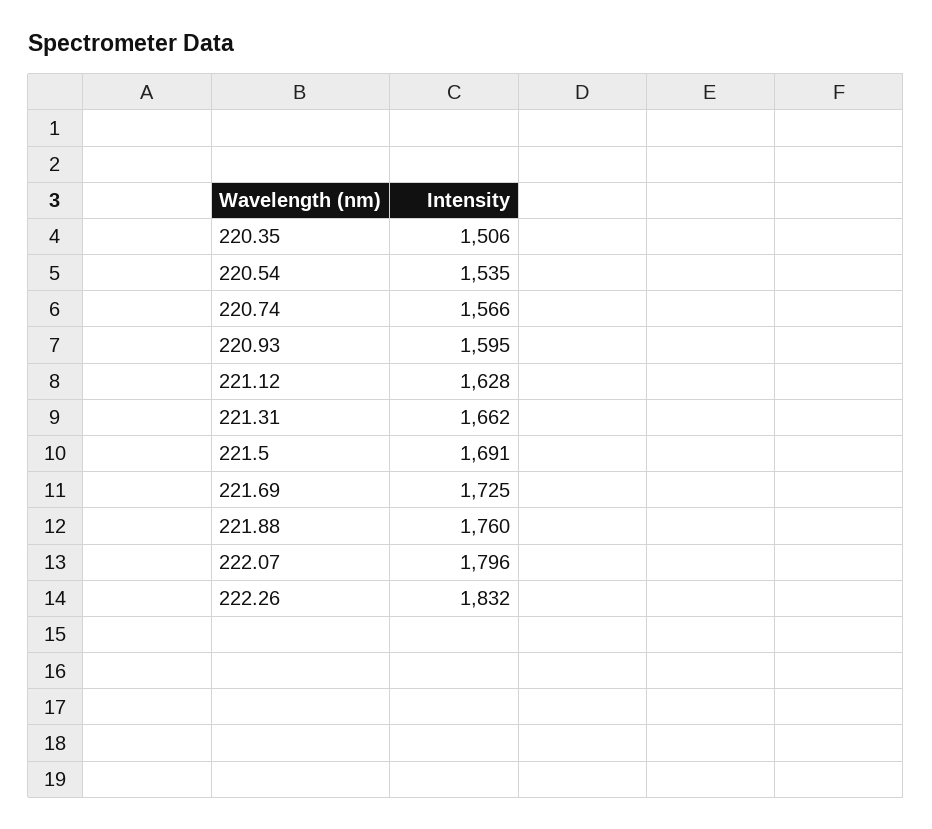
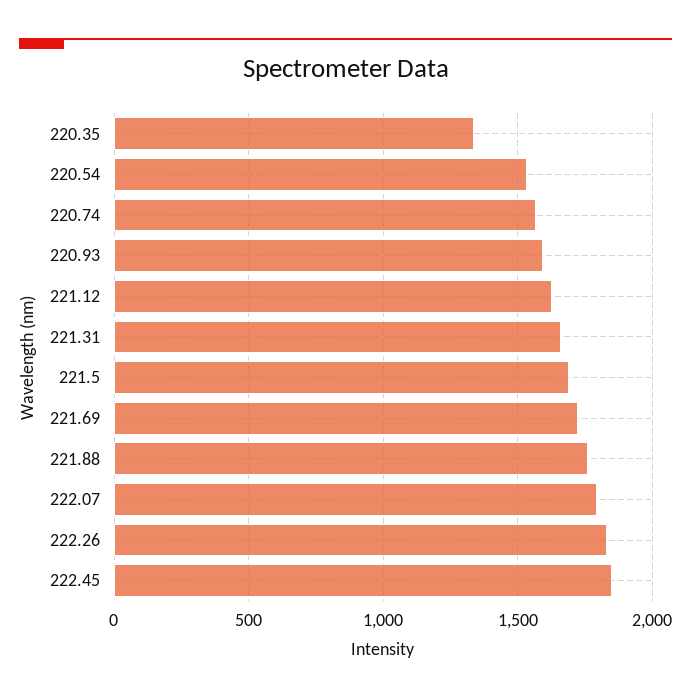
  {
-   "220.35": 1506,
+   "220.35": 1350,
    "220.54": 1535,
    "220.74": 1566,
    "220.93": 1595,
    "221.12": 1628,
    "221.31": 1662,
    "221.5": 1691,
    "221.69": 1725,
    "221.88": 1760,
    "222.07": 1796,
-   "222.26": 1832
+   "222.26": 1832,
+   "222.45": 1850
  }

